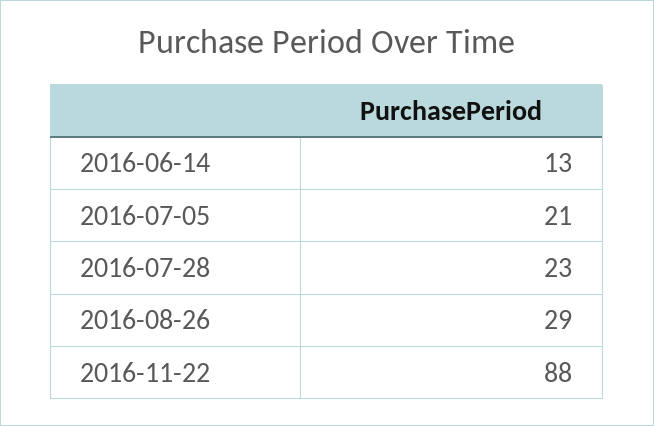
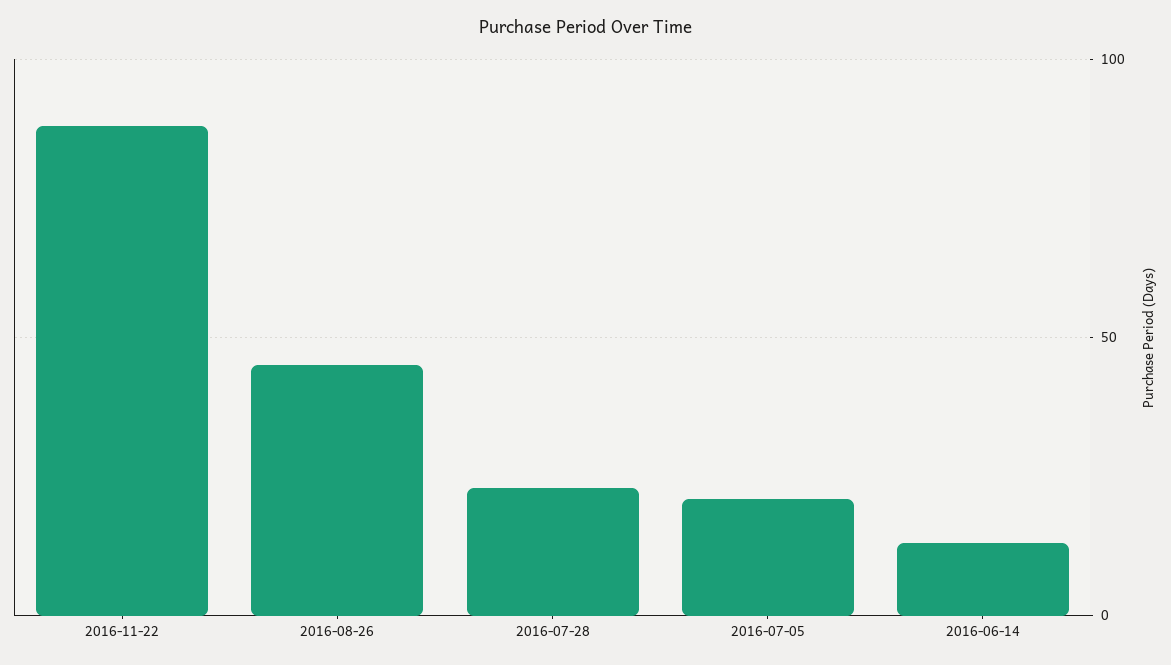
  {
    "2016-06-14": 13,
    "2016-07-05": 21,
    "2016-07-28": 23,
-   "2016-08-26": 29,
+   "2016-08-26": 45,
    "2016-11-22": 88
  }

